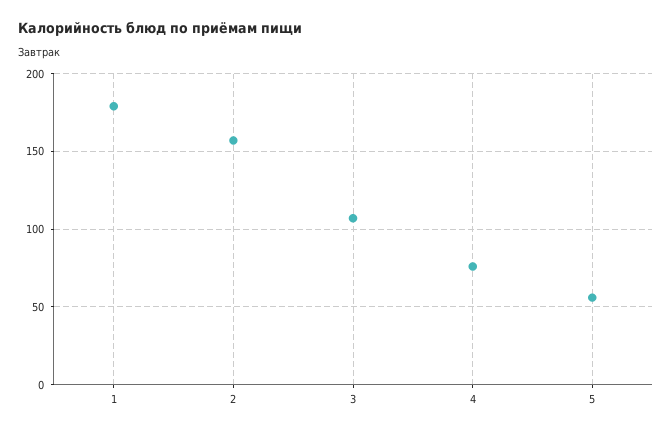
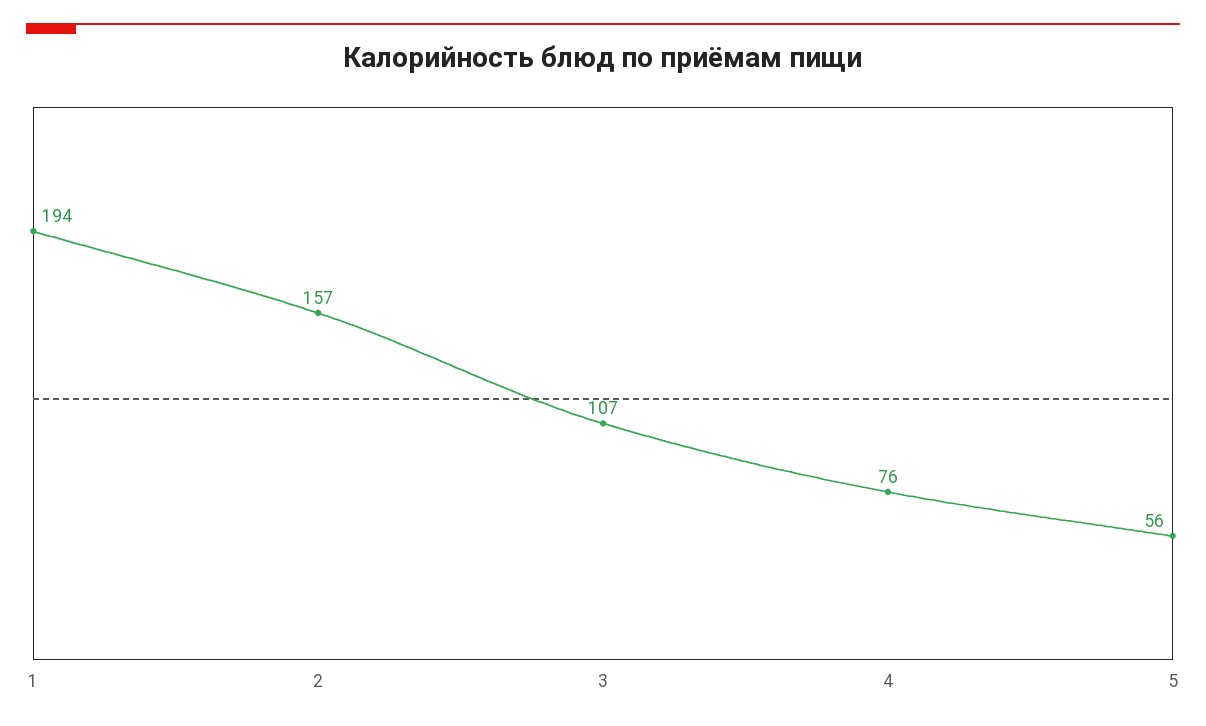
  {
-   "1": 180,
+   "1": 194,
    "2": 157,
    "3": 107,
    "4": 76,
    "5": 56
  }

